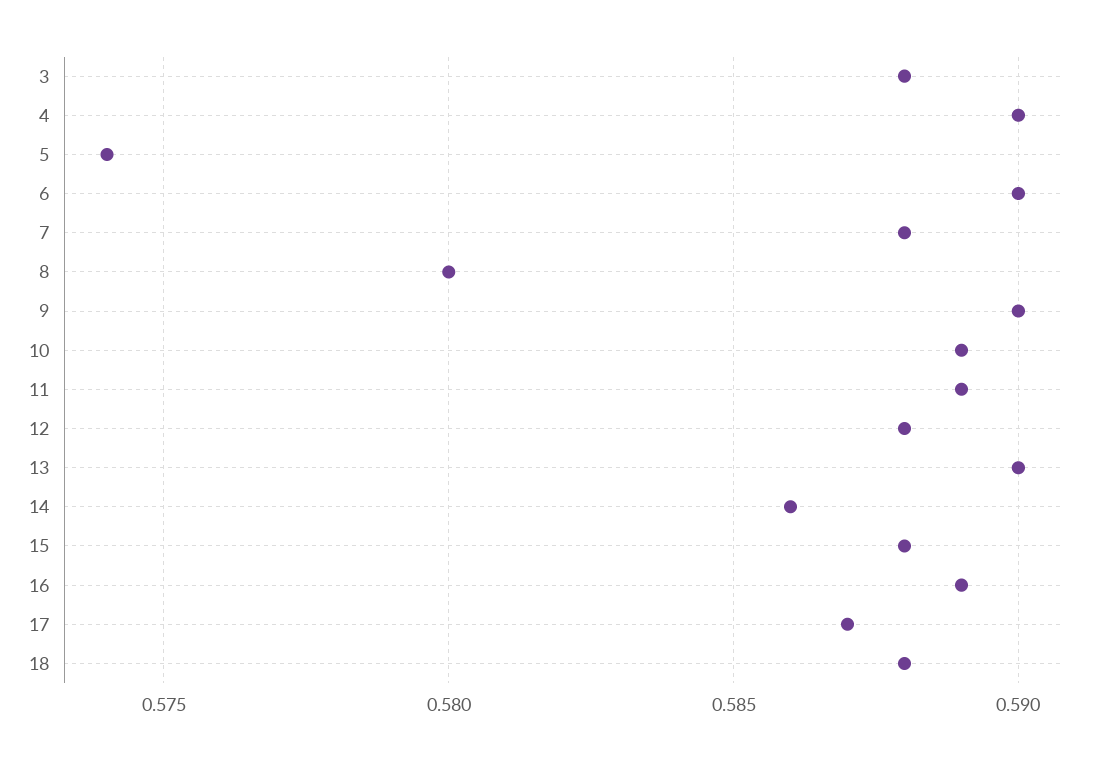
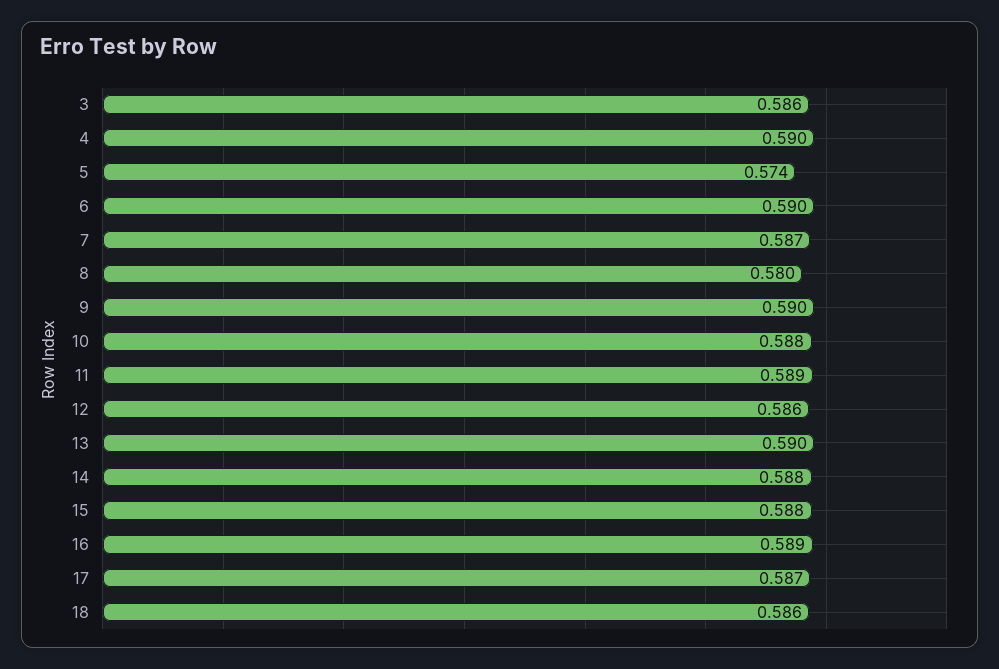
  {
-   "3": 0.588,
+   "3": 0.586,
    "4": 0.59,
    "5": 0.574,
    "6": 0.59,
-   "7": 0.588,
+   "7": 0.587,
    "8": 0.58,
    "9": 0.59,
-   "10": 0.589,
+   "10": 0.588,
    "11": 0.589,
-   "12": 0.588,
+   "12": 0.586,
    "13": 0.59,
-   "14": 0.586,
+   "14": 0.588,
    "15": 0.588,
    "16": 0.589,
    "17": 0.587,
-   "18": 0.588
+   "18": 0.586
  }

